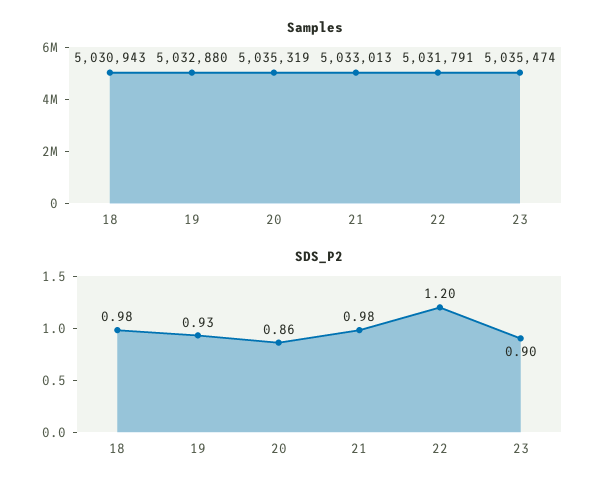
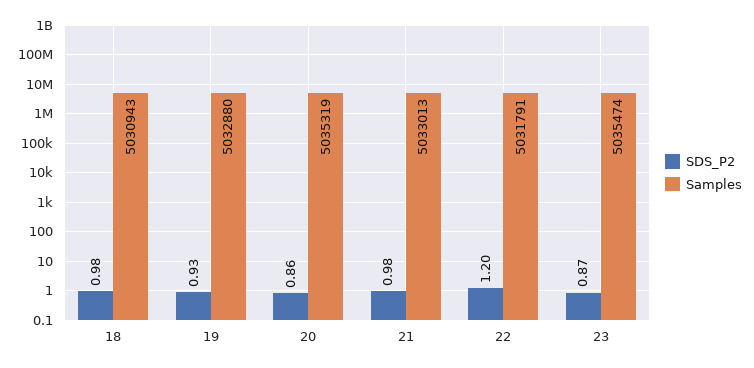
  {
    "Samples": {
      "18": 5030943,
      "19": 5032880,
      "20": 5035319,
      "21": 5033013,
      "22": 5031791,
      "23": 5035474
    },
    "SDS_P2": {
      "18": 0.98,
      "19": 0.93,
      "20": 0.86,
      "21": 0.98,
      "22": 1.2,
-     "23": 0.9
+     "23": 0.87
    }
  }

